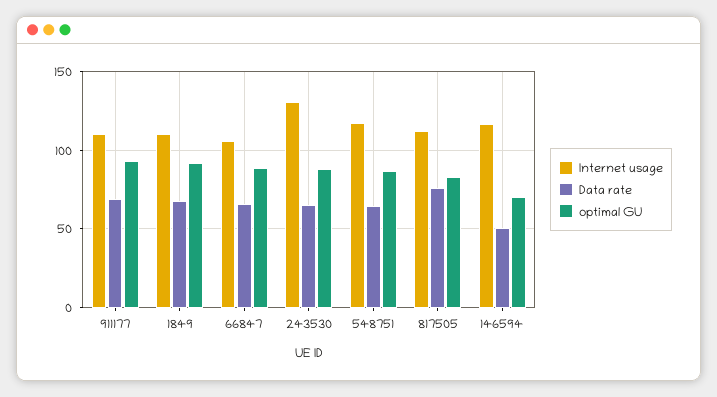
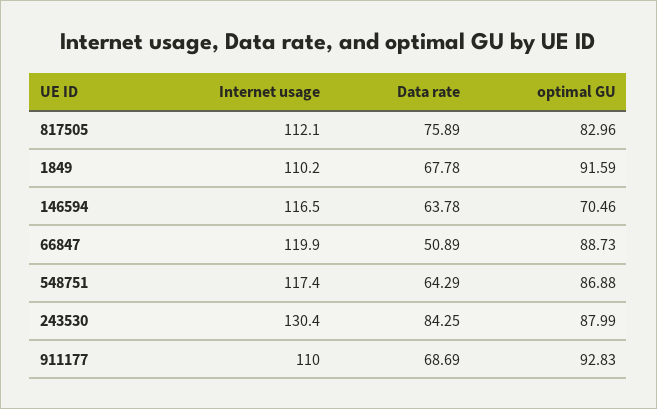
  {
    "Internet usage": {
      "911177": 110,
      "1849": 110.2,
-     "66847": 105,
+     "66847": 119.9,
      "243530": 130.4,
      "548751": 117.4,
      "817505": 112.1,
      "146594": 116.5
    },
    "Data rate": {
      "911177": 68.69,
      "1849": 67.78,
-     "66847": 65,
+     "66847": 50.89,
-     "243530": 65,
+     "243530": 84.25,
      "548751": 64.29,
      "817505": 75.89,
-     "146594": 50
+     "146594": 63.78
    },
    "optimal GU": {
      "911177": 92.83,
      "1849": 91.59,
      "66847": 88.73,
      "243530": 87.99,
      "548751": 86.88,
      "817505": 82.96,
      "146594": 70.46
    }
  }

